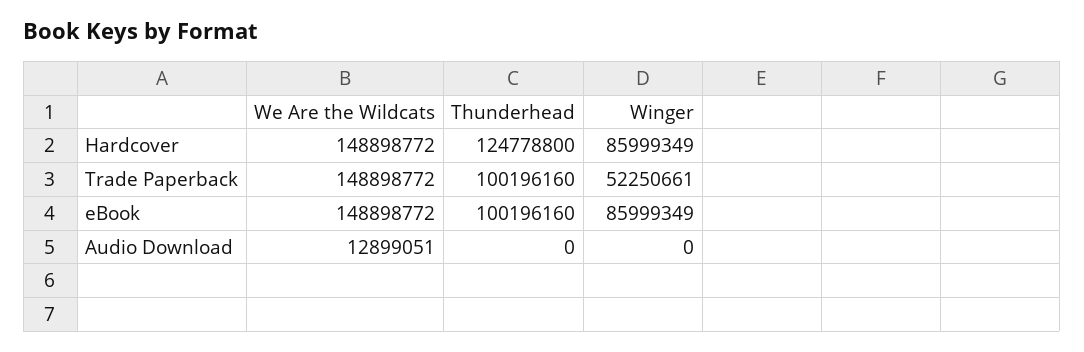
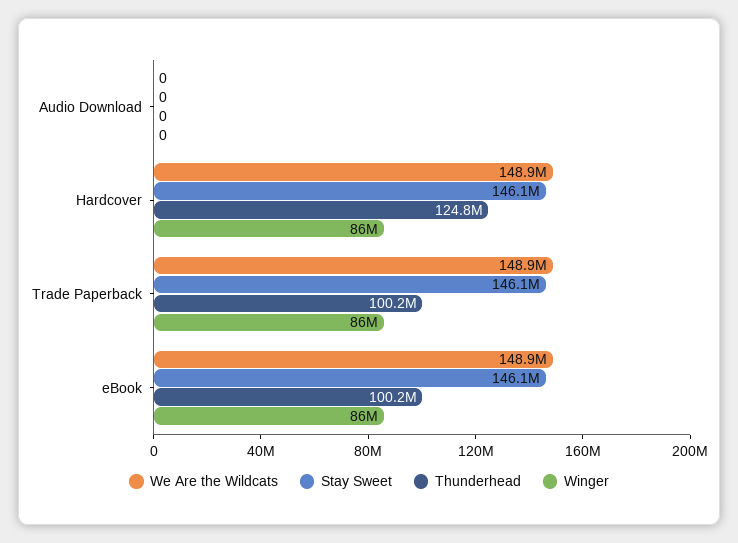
  {
    "We Are the Wildcats": {
      "Hardcover": 148898772,
      "Trade Paperback": 148898772,
      "eBook": 148898772,
-     "Audio Download": 12899051
+     "Audio Download": 0
    },
    "Thunderhead": {
      "Hardcover": 124778800,
      "Trade Paperback": 100196160,
      "eBook": 100196160,
      "Audio Download": 0
    },
    "Winger": {
      "Hardcover": 85999349,
-     "Trade Paperback": 52250661,
+     "Trade Paperback": 86000000,
      "eBook": 85999349,
      "Audio Download": 0
-   }
+   },
+   "Stay Sweet": {
+     "Audio Download": 0,
+     "Hardcover": 146100000,
+     "Trade Paperback": 146100000,
+     "eBook": 146100000
+   }
  }

